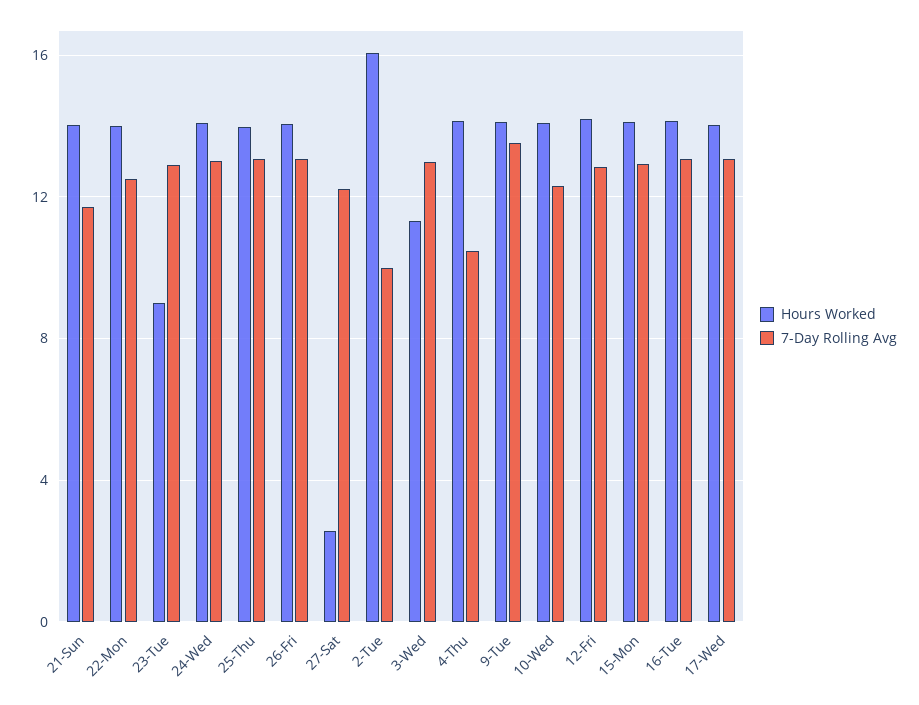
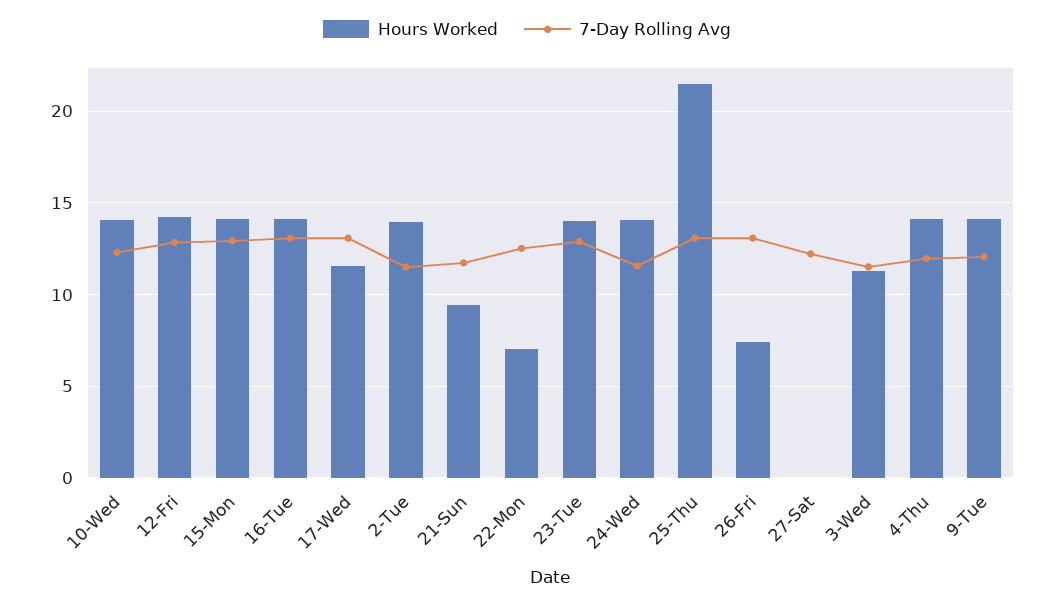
  {
    "Hours Worked": {
-     "21-Sun": 14,
+     "21-Sun": 9.5,
-     "22-Mon": 14,
+     "22-Mon": 7,
-     "23-Tue": 9,
+     "23-Tue": 14,
      "24-Wed": 14,
-     "25-Thu": 14,
+     "25-Thu": 21.5,
-     "26-Fri": 14,
+     "26-Fri": 7.5,
-     "27-Sat": 2.5,
+     "27-Sat": 0,
-     "2-Tue": 16,
+     "2-Tue": 14,
      "3-Wed": 11.5,
      "4-Thu": 14,
      "9-Tue": 14,
      "10-Wed": 14,
      "12-Fri": 14,
      "15-Mon": 14,
      "16-Tue": 14,
-     "17-Wed": 14
+     "17-Wed": 11.5
    },
    "7-Day Rolling Avg": {
      "21-Sun": 11.5,
      "22-Mon": 12.5,
      "23-Tue": 13,
-     "24-Wed": 13,
+     "24-Wed": 11.5,
      "25-Thu": 13,
      "26-Fri": 13,
      "27-Sat": 12,
-     "2-Tue": 10,
+     "2-Tue": 11.5,
-     "3-Wed": 13,
+     "3-Wed": 11.5,
-     "4-Thu": 10.5,
+     "4-Thu": 12,
-     "9-Tue": 13.5,
+     "9-Tue": 12,
      "10-Wed": 12.5,
      "12-Fri": 13,
      "15-Mon": 13,
      "16-Tue": 13,
      "17-Wed": 13
    }
  }

